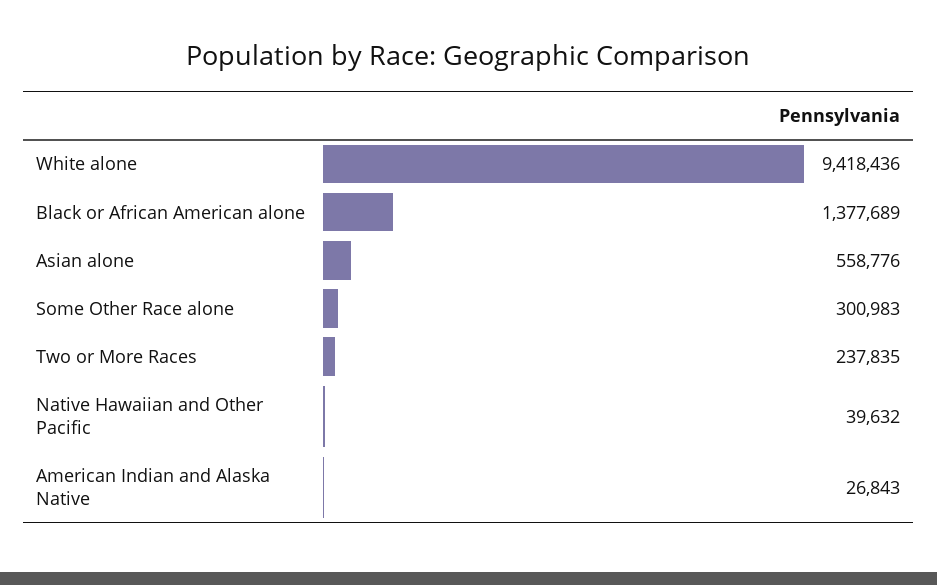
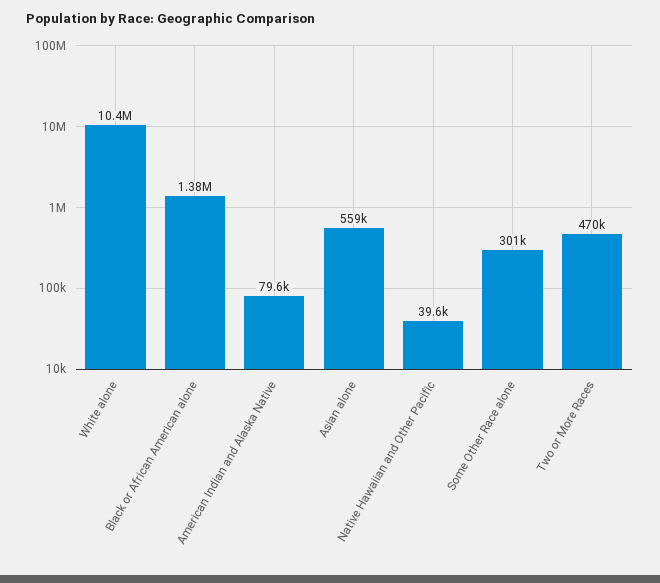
  {
-   "White alone": 9418436,
+   "White alone": 10400000,
    "Black or African American alone": 1377689,
    "Asian alone": 558776,
    "Some Other Race alone": 300983,
-   "Two or More Races": 237835,
+   "Two or More Races": 470000,
    "Native Hawaiian and Other Pacific": 39632,
-   "American Indian and Alaska Native": 26843
+   "American Indian and Alaska Native": 79600
  }

